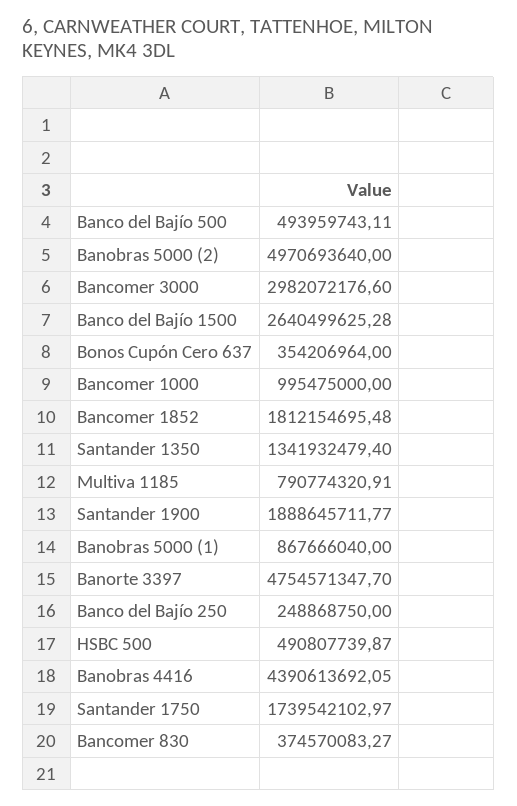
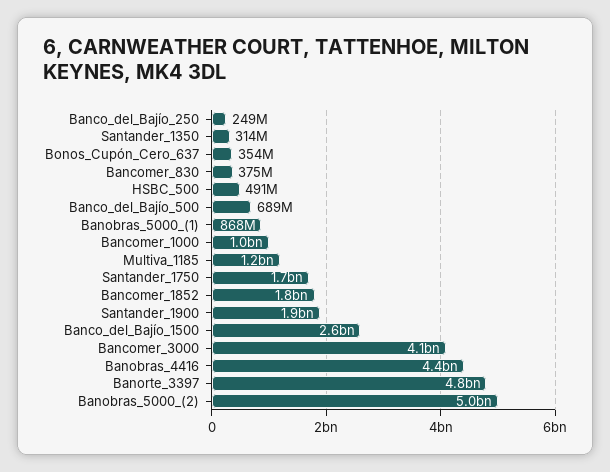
  {
-   "Banco del Bajío 500": 493959743.11,
+   "Banco del Bajío 500": 689000000,
    "Banobras 5000 (2)": 4970693640,
-   "Bancomer 3000": 2982072176.6,
+   "Bancomer 3000": 4100000000,
    "Banco del Bajío 1500": 2640499625.28,
    "Bonos Cupón Cero 637": 354206964,
    "Bancomer 1000": 995475000,
    "Bancomer 1852": 1812154695.48,
-   "Santander 1350": 1341932479.4,
+   "Santander 1350": 314000000,
-   "Multiva 1185": 790774320.91,
+   "Multiva 1185": 1200000000,
    "Santander 1900": 1888645711.77,
    "Banobras 5000 (1)": 867666040,
    "Banorte 3397": 4754571347.7,
    "Banco del Bajío 250": 248868750,
    "HSBC 500": 490807739.87,
    "Banobras 4416": 4390613692.05,
    "Santander 1750": 1739542102.97,
    "Bancomer 830": 374570083.27
  }

